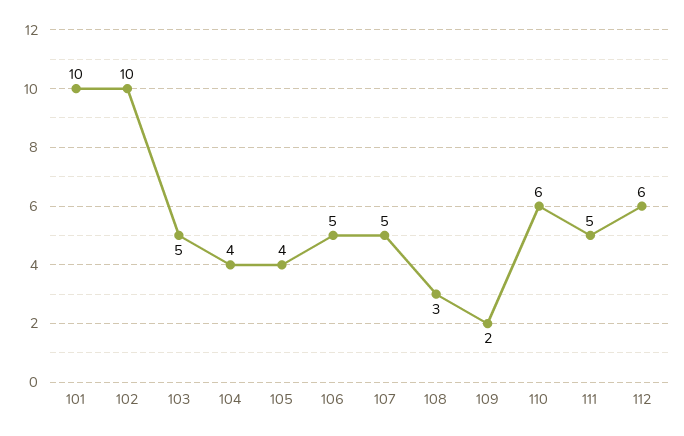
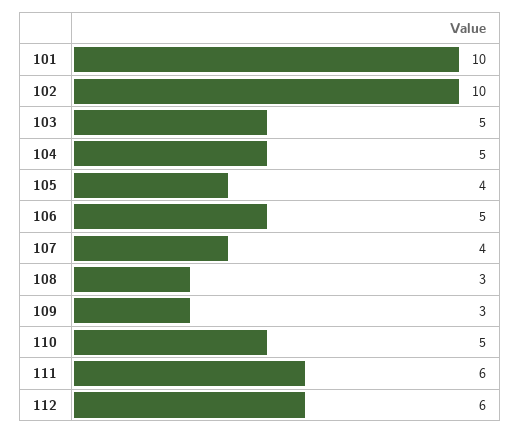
  {
    "101": 10,
    "102": 10,
    "103": 5,
-   "104": 4,
+   "104": 5,
    "105": 4,
    "106": 5,
-   "107": 5,
+   "107": 4,
    "108": 3,
-   "109": 2,
+   "109": 3,
-   "110": 6,
+   "110": 5,
-   "111": 5,
+   "111": 6,
    "112": 6
  }

